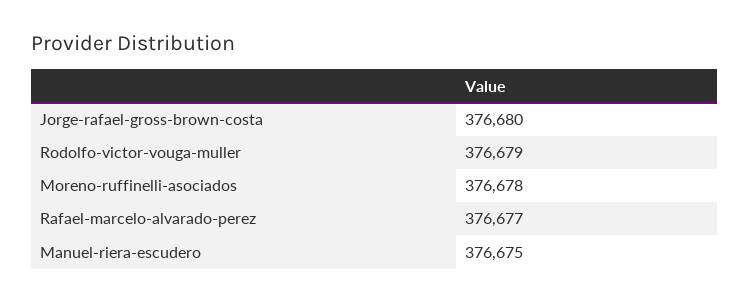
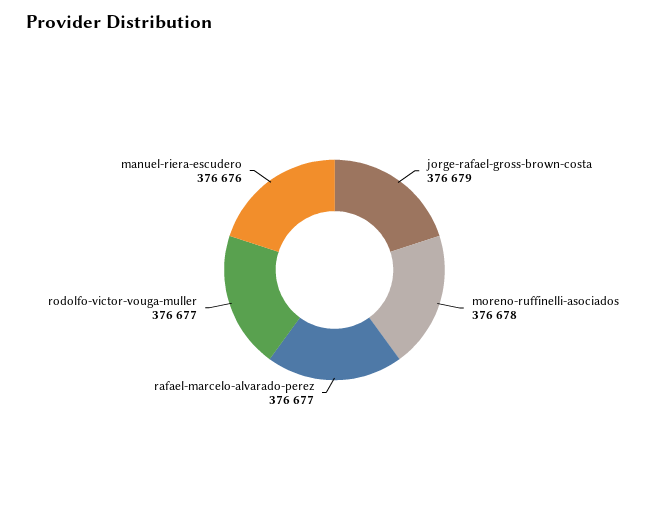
  {
-   "Jorge-rafael-gross-brown-costa": 376680,
+   "Jorge-rafael-gross-brown-costa": 376679,
-   "Rodolfo-victor-vouga-muller": 376679,
+   "Rodolfo-victor-vouga-muller": 376677,
    "Moreno-ruffinelli-asociados": 376678,
    "Rafael-marcelo-alvarado-perez": 376677,
-   "Manuel-riera-escudero": 376675
+   "Manuel-riera-escudero": 376676
  }

